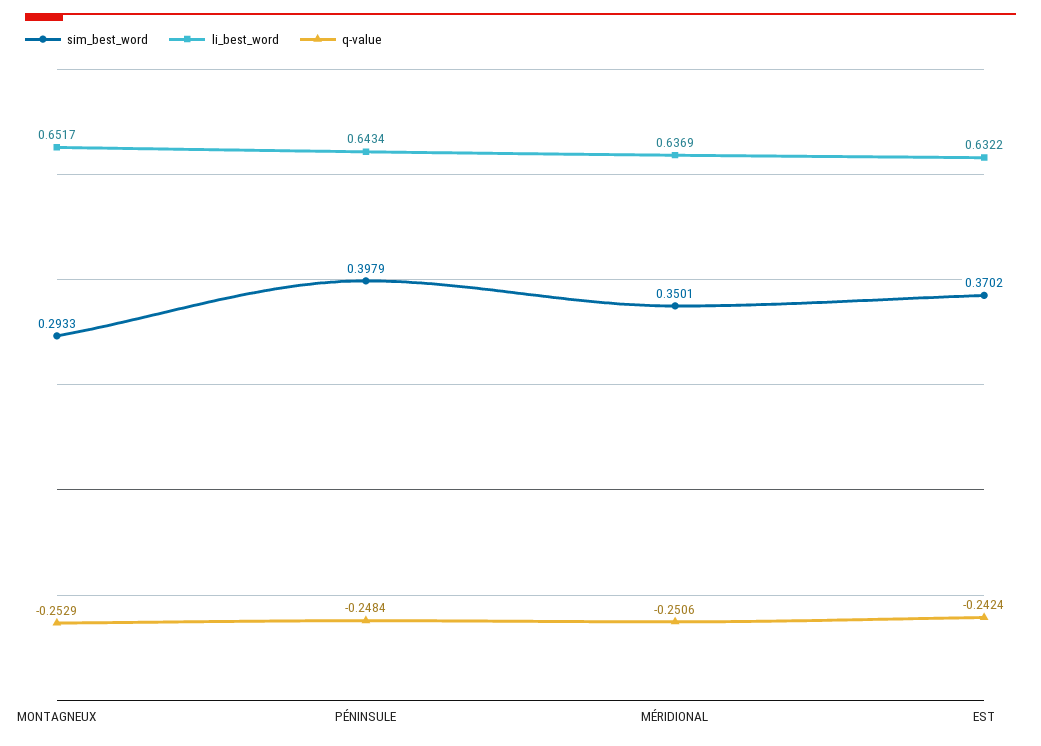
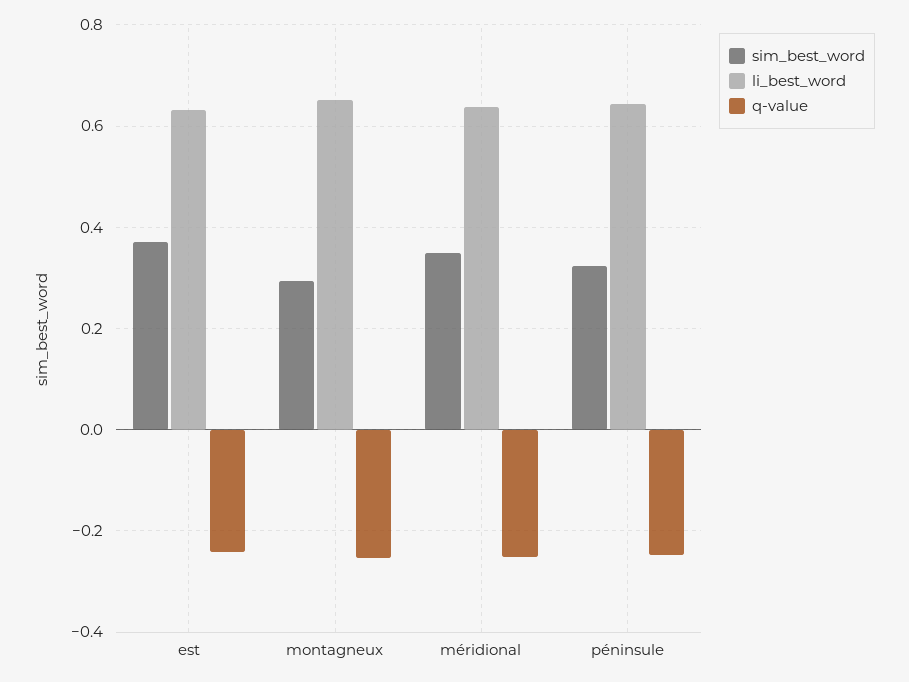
  {
    "sim_best_word": {
      "MONTAGNEUX": 0.2933,
-     "PÉNINSULE": 0.3979,
+     "PÉNINSULE": 0.32,
      "MÉRIDIONAL": 0.3501,
      "EST": 0.3702
    },
    "li_best_word": {
      "MONTAGNEUX": 0.6517,
      "PÉNINSULE": 0.6434,
      "MÉRIDIONAL": 0.6369,
      "EST": 0.6322
    },
    "q-value": {
      "MONTAGNEUX": -0.2529,
      "PÉNINSULE": -0.2484,
      "MÉRIDIONAL": -0.2506,
      "EST": -0.2424
    }
  }

